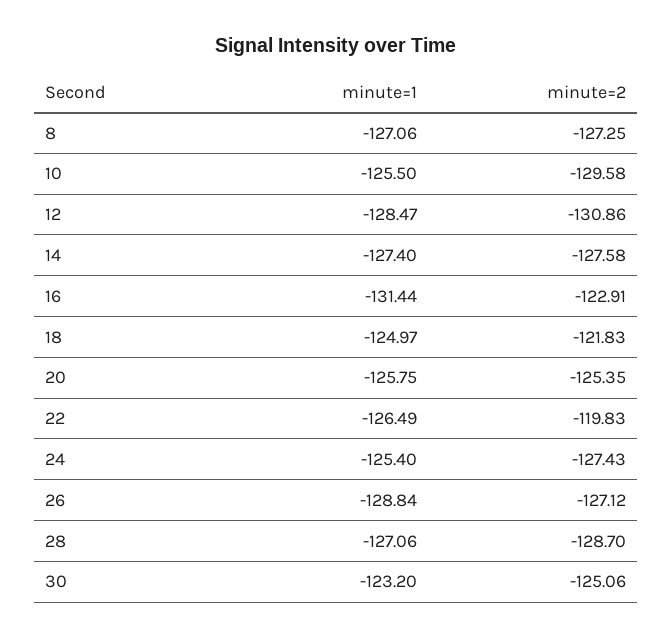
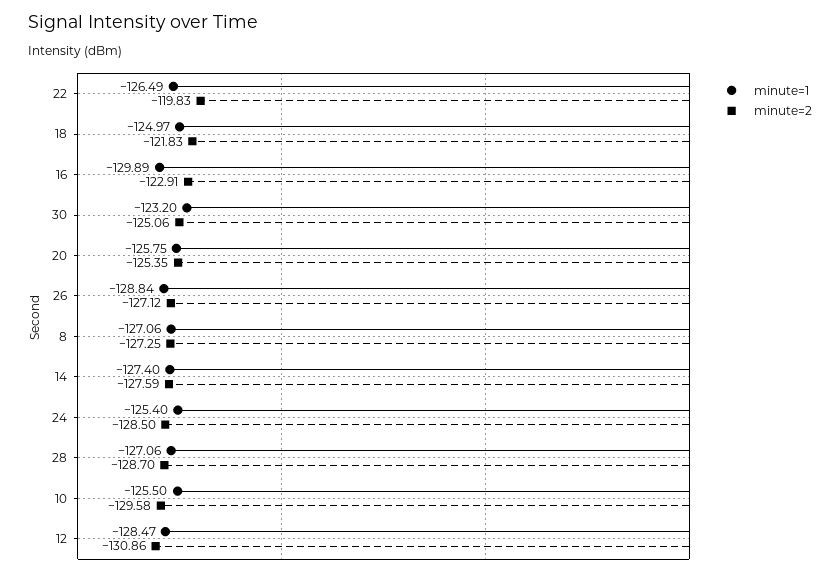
  {
    "minute=1": {
      "8": -127.06,
      "10": -125.5,
      "12": -128.47,
      "14": -127.4,
-     "16": -131.44,
+     "16": -129.89,
      "18": -124.97,
      "20": -125.75,
      "22": -126.49,
      "24": -125.4,
      "26": -128.84,
      "28": -127.06,
      "30": -123.2
    },
    "minute=2": {
      "8": -127.25,
      "10": -129.58,
      "12": -130.86,
-     "14": -127.58,
+     "14": -127.59,
      "16": -122.91,
      "18": -121.83,
      "20": -125.35,
      "22": -119.83,
-     "24": -127.43,
+     "24": -128.5,
      "26": -127.12,
      "28": -128.7,
      "30": -125.06
    }
  }

